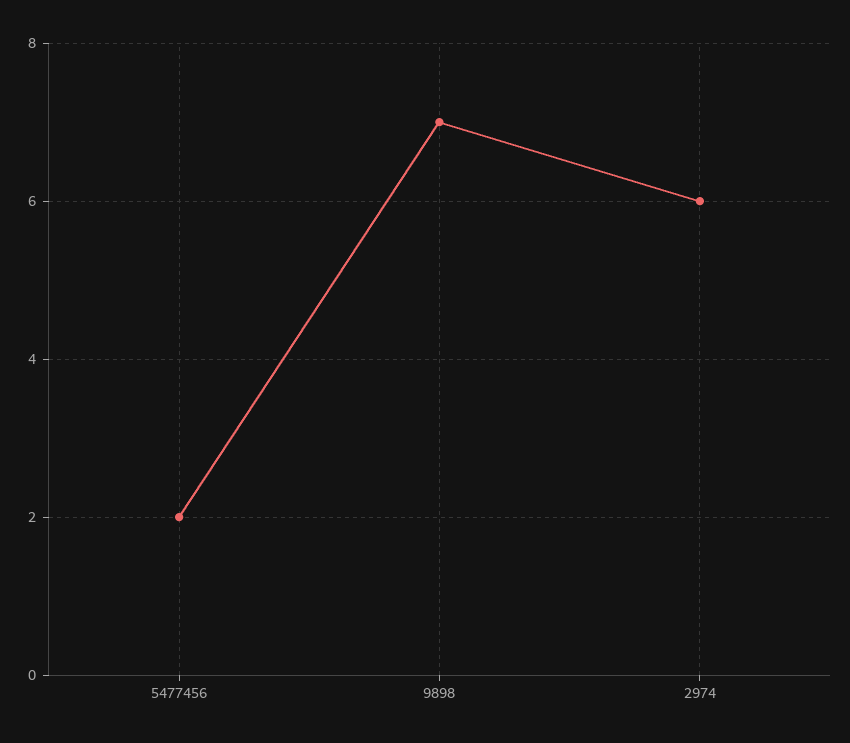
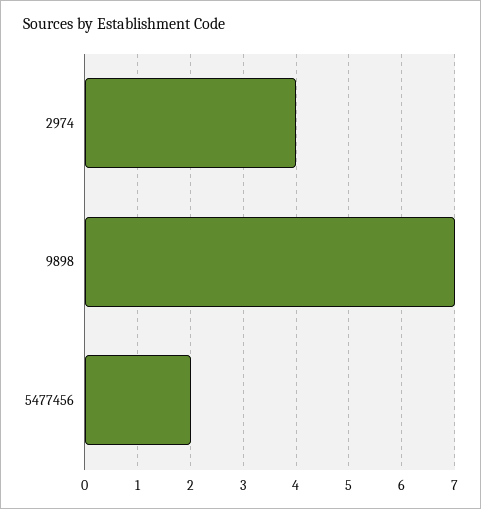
  {
    "5477456": 2,
    "9898": 7,
-   "2974": 6
+   "2974": 4
  }

